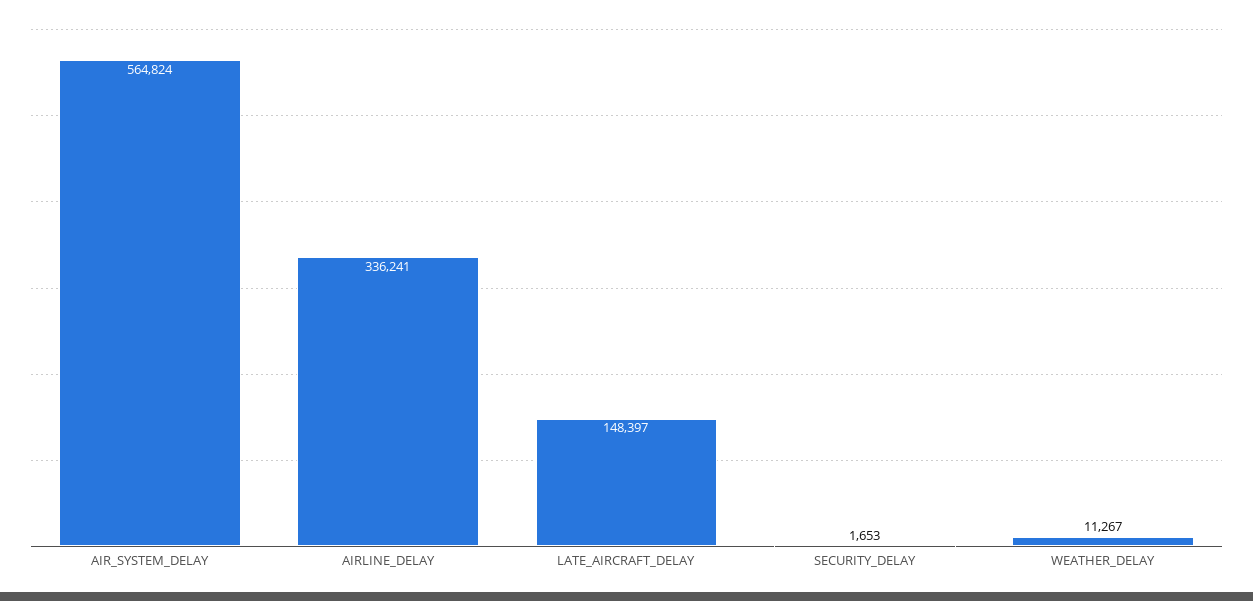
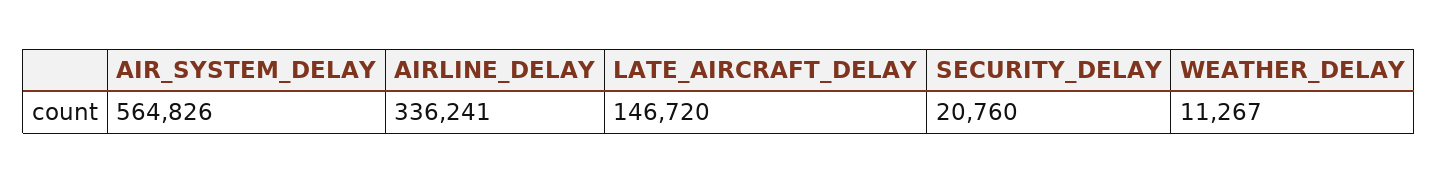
  {
-   "AIR_SYSTEM_DELAY": 564824,
+   "AIR_SYSTEM_DELAY": 564826,
    "AIRLINE_DELAY": 336241,
-   "LATE_AIRCRAFT_DELAY": 148397,
+   "LATE_AIRCRAFT_DELAY": 146720,
-   "SECURITY_DELAY": 1653,
+   "SECURITY_DELAY": 20760,
    "WEATHER_DELAY": 11267
  }

